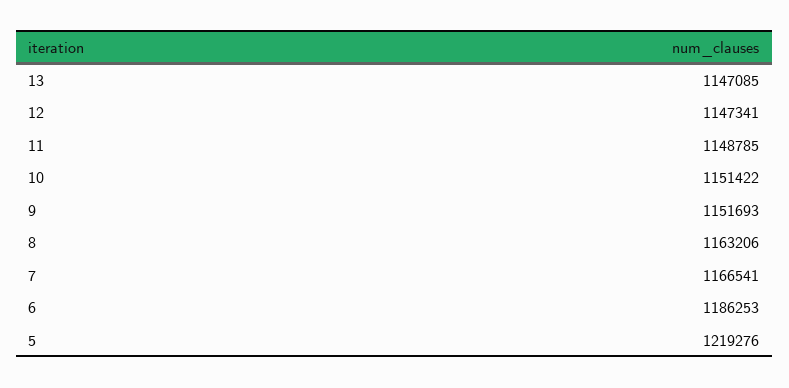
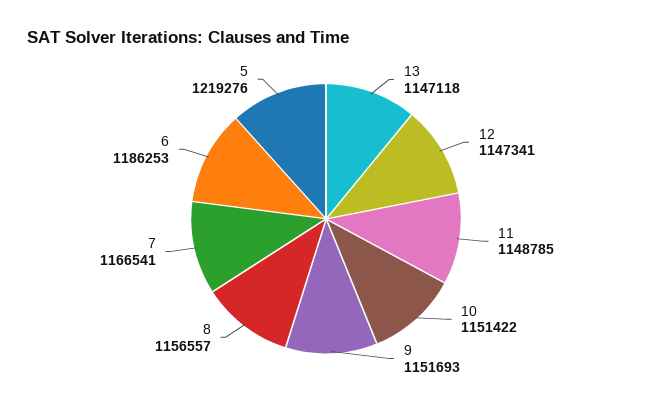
  {
-   "13": 1147085,
+   "13": 1147118,
    "12": 1147341,
    "11": 1148785,
    "10": 1151422,
    "9": 1151693,
-   "8": 1163206,
+   "8": 1156557,
    "7": 1166541,
    "6": 1186253,
    "5": 1219276
  }

